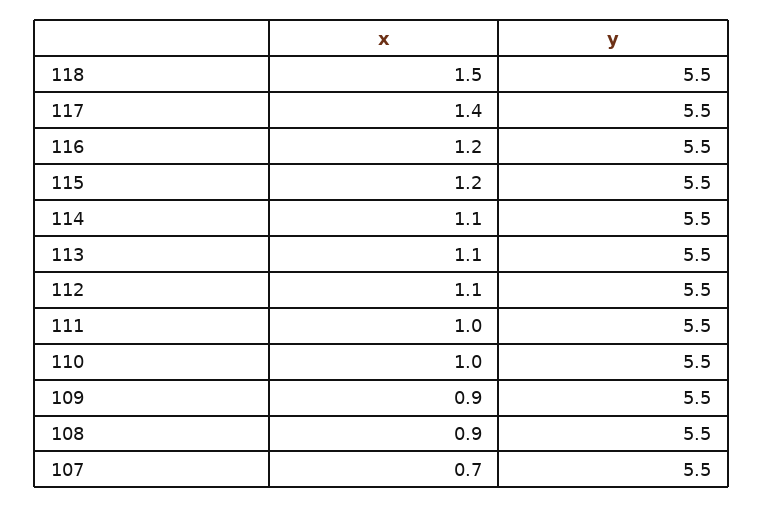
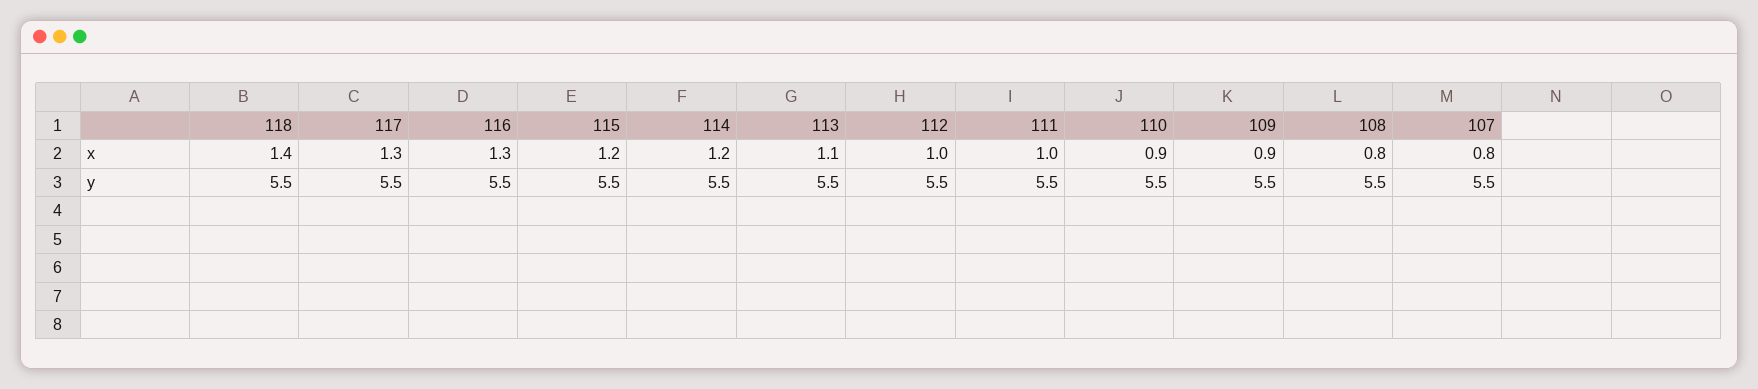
  {
    "x": {
-     "118": 1.5,
+     "118": 1.4,
-     "117": 1.4,
+     "117": 1.3,
-     "116": 1.2,
+     "116": 1.3,
      "115": 1.2,
-     "114": 1.1,
+     "114": 1.2,
      "113": 1.1,
-     "112": 1.1,
+     "112": 1,
      "111": 1,
-     "110": 1,
+     "110": 0.9,
      "109": 0.9,
-     "108": 0.9,
+     "108": 0.8,
-     "107": 0.7
+     "107": 0.8
    },
    "y": {
      "118": 5.5,
      "117": 5.5,
      "116": 5.5,
      "115": 5.5,
      "114": 5.5,
      "113": 5.5,
      "112": 5.5,
      "111": 5.5,
      "110": 5.5,
      "109": 5.5,
      "108": 5.5,
      "107": 5.5
    }
  }

